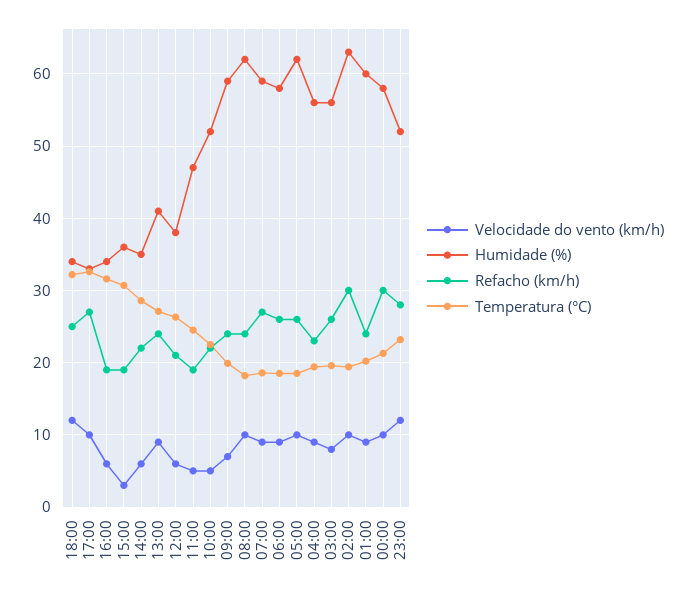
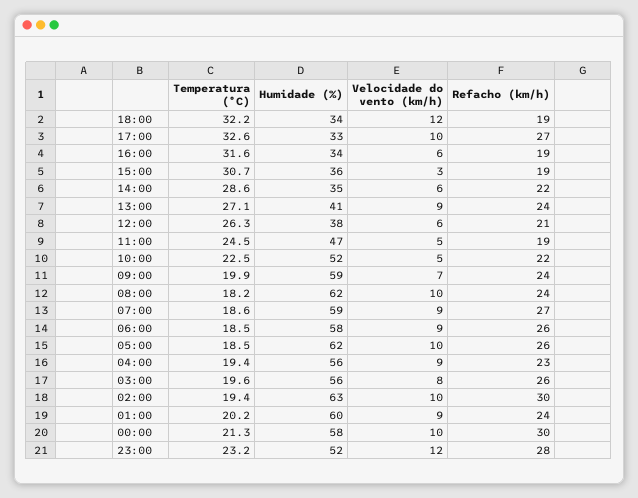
  {
    "Velocidade do vento (km/h)": {
      "18:00": 12,
      "17:00": 10,
      "16:00": 6,
      "15:00": 3,
      "14:00": 6,
      "13:00": 9,
      "12:00": 6,
      "11:00": 5,
      "10:00": 5,
      "09:00": 7,
      "08:00": 10,
      "07:00": 9,
      "06:00": 9,
      "05:00": 10,
      "04:00": 9,
      "03:00": 8,
      "02:00": 10,
      "01:00": 9,
      "00:00": 10,
      "23:00": 12
    },
    "Humidade (%)": {
      "18:00": 34,
      "17:00": 33,
      "16:00": 34,
      "15:00": 36,
      "14:00": 35,
      "13:00": 41,
      "12:00": 38,
      "11:00": 47,
      "10:00": 52,
      "09:00": 59,
      "08:00": 62,
      "07:00": 59,
      "06:00": 58,
      "05:00": 62,
      "04:00": 56,
      "03:00": 56,
      "02:00": 63,
      "01:00": 60,
      "00:00": 58,
      "23:00": 52
    },
    "Refacho (km/h)": {
-     "18:00": 25,
+     "18:00": 19,
      "17:00": 27,
      "16:00": 19,
      "15:00": 19,
      "14:00": 22,
      "13:00": 24,
      "12:00": 21,
      "11:00": 19,
      "10:00": 22,
      "09:00": 24,
      "08:00": 24,
      "07:00": 27,
      "06:00": 26,
      "05:00": 26,
      "04:00": 23,
      "03:00": 26,
      "02:00": 30,
      "01:00": 24,
      "00:00": 30,
      "23:00": 28
    },
    "Temperatura (°C)": {
      "18:00": 32.2,
      "17:00": 32.6,
      "16:00": 31.6,
      "15:00": 30.7,
      "14:00": 28.6,
      "13:00": 27.1,
      "12:00": 26.3,
      "11:00": 24.5,
      "10:00": 22.5,
      "09:00": 19.9,
      "08:00": 18.2,
      "07:00": 18.6,
      "06:00": 18.5,
      "05:00": 18.5,
      "04:00": 19.4,
      "03:00": 19.6,
      "02:00": 19.4,
      "01:00": 20.2,
      "00:00": 21.3,
      "23:00": 23.2
    }
  }

